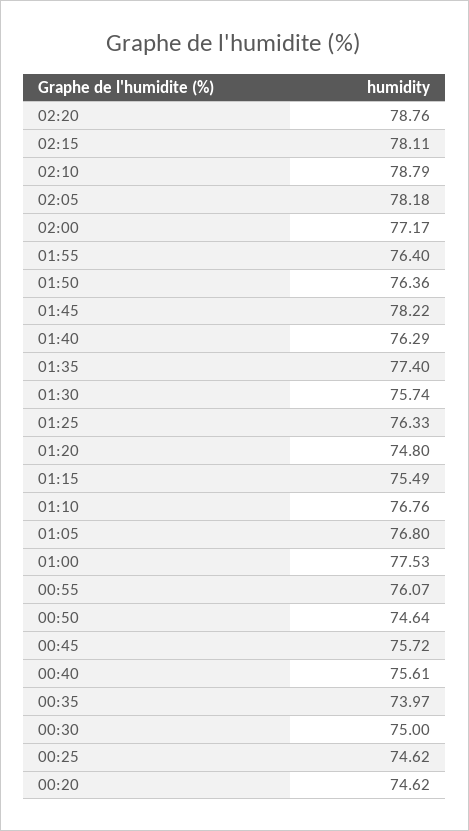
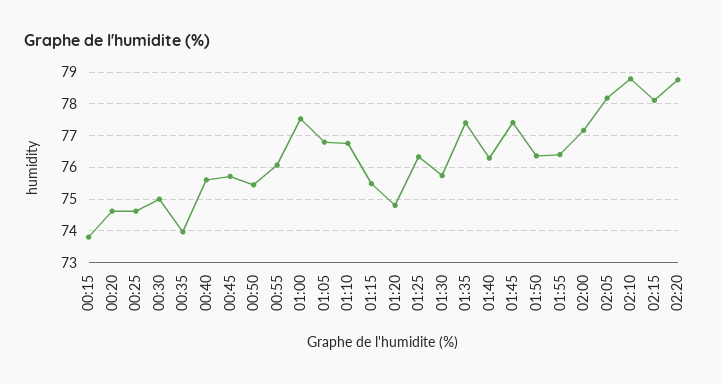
  {
    "02:20": 78.76,
    "02:15": 78.11,
    "02:10": 78.79,
    "02:05": 78.18,
    "02:00": 77.17,
    "01:55": 76.4,
    "01:50": 76.36,
-   "01:45": 78.22,
+   "01:45": 77.4,
    "01:40": 76.29,
    "01:35": 77.4,
    "01:30": 75.74,
    "01:25": 76.33,
    "01:20": 74.8,
    "01:15": 75.49,
    "01:10": 76.76,
    "01:05": 76.8,
    "01:00": 77.53,
    "00:55": 76.07,
-   "00:50": 74.64,
+   "00:50": 75.4,
    "00:45": 75.72,
    "00:40": 75.61,
    "00:35": 73.97,
    "00:30": 75,
    "00:25": 74.62,
-   "00:20": 74.62
+   "00:20": 74.62,
+   "00:15": 73.8
  }

